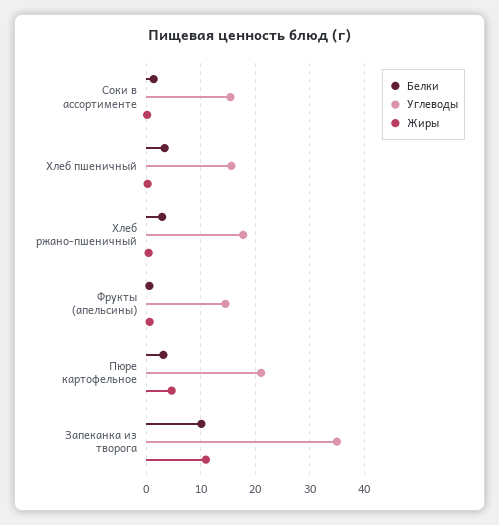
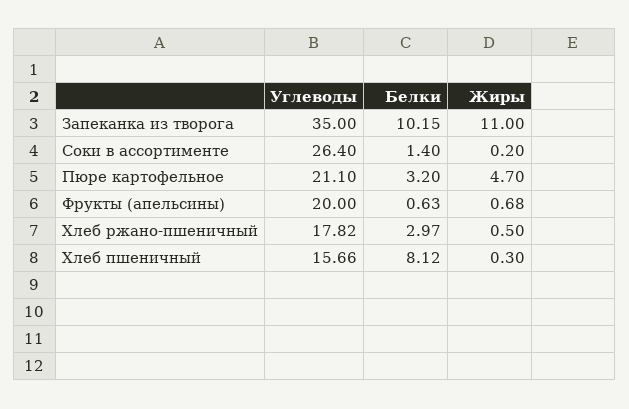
  {
    "Белки": {
      "Соки в ассортименте": 1.4,
-     "Хлеб пшеничный": 4,
+     "Хлеб пшеничный": 8.12,
      "Хлеб ржано-пшеничный": 2.97,
      "Фрукты (апельсины)": 0.63,
      "Пюре картофельное": 3.2,
      "Запеканка из творога": 10.15
    },
    "Углеводы": {
-     "Соки в ассортименте": 16,
+     "Соки в ассортименте": 26.4,
      "Хлеб пшеничный": 15.66,
      "Хлеб ржано-пшеничный": 17.82,
-     "Фрукты (апельсины)": 14,
+     "Фрукты (апельсины)": 20,
      "Пюре картофельное": 21.1,
      "Запеканка из творога": 35
    },
    "Жиры": {
      "Соки в ассортименте": 0.2,
      "Хлеб пшеничный": 0.3,
      "Хлеб ржано-пшеничный": 0.5,
      "Фрукты (апельсины)": 0.68,
      "Пюре картофельное": 4.7,
      "Запеканка из творога": 11
    }
  }

